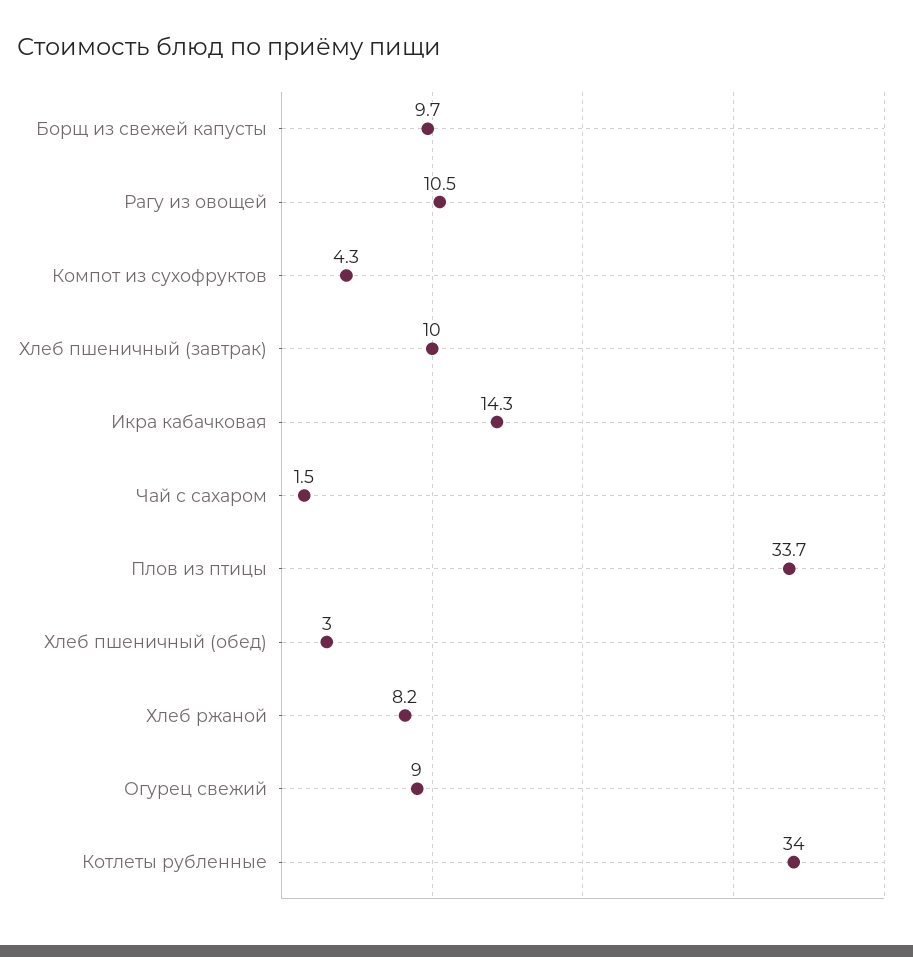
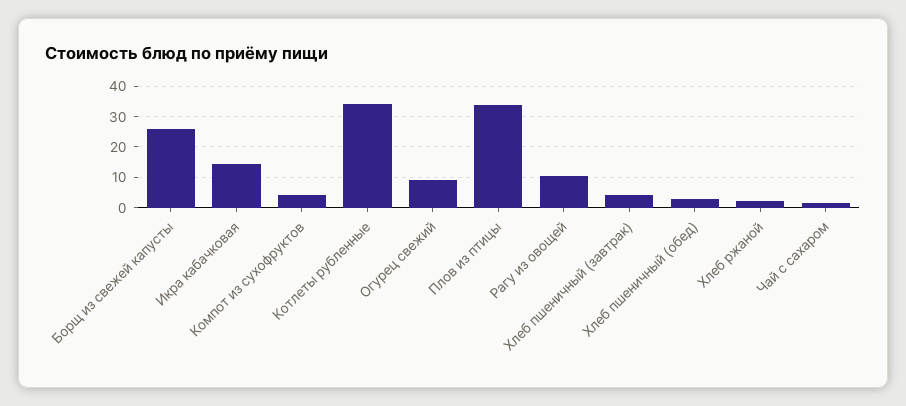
  {
-   "Борщ из свежей капусты": 9.7,
+   "Борщ из свежей капусты": 26,
    "Рагу из овощей": 10.5,
    "Компот из сухофруктов": 4.3,
-   "Хлеб пшеничный (завтрак)": 10,
+   "Хлеб пшеничный (завтрак)": 4,
    "Икра кабачковая": 14.3,
    "Чай с сахаром": 1.5,
    "Плов из птицы": 33.7,
    "Хлеб пшеничный (обед)": 3,
-   "Хлеб ржаной": 8.2,
+   "Хлеб ржаной": 2,
    "Огурец свежий": 9,
    "Котлеты рубленные": 34
  }

